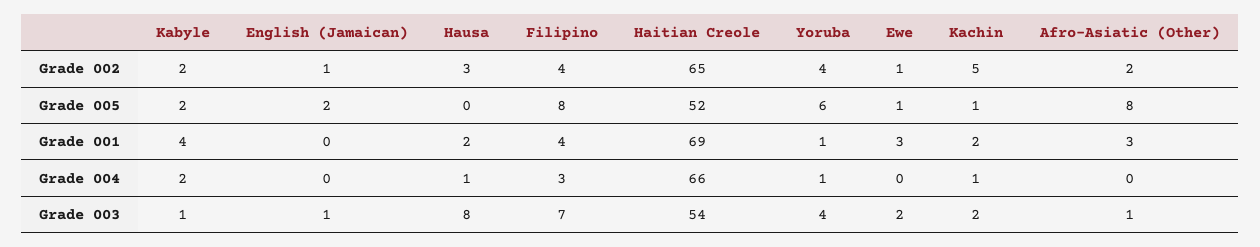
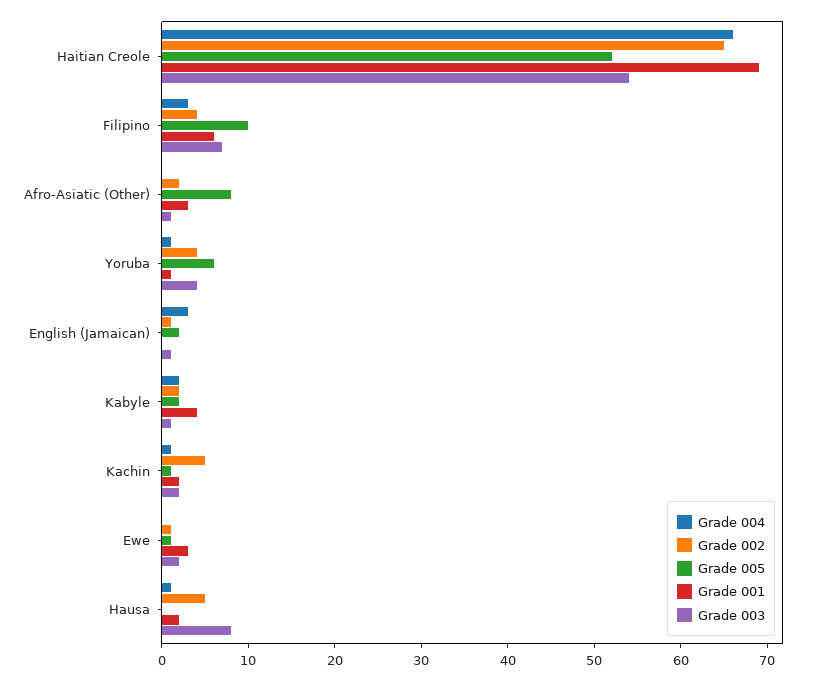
  {
    "Grade 002": {
      "Kabyle": 2,
      "English (Jamaican)": 1,
-     "Hausa": 3,
+     "Hausa": 5,
      "Filipino": 4,
      "Haitian Creole": 65,
      "Yoruba": 4,
      "Ewe": 1,
      "Kachin": 5,
      "Afro-Asiatic (Other)": 2
    },
    "Grade 005": {
      "Kabyle": 2,
      "English (Jamaican)": 2,
      "Hausa": 0,
-     "Filipino": 8,
+     "Filipino": 10,
      "Haitian Creole": 52,
      "Yoruba": 6,
      "Ewe": 1,
      "Kachin": 1,
      "Afro-Asiatic (Other)": 8
    },
    "Grade 001": {
      "Kabyle": 4,
      "English (Jamaican)": 0,
      "Hausa": 2,
-     "Filipino": 4,
+     "Filipino": 6,
      "Haitian Creole": 69,
      "Yoruba": 1,
      "Ewe": 3,
      "Kachin": 2,
      "Afro-Asiatic (Other)": 3
    },
    "Grade 004": {
      "Kabyle": 2,
-     "English (Jamaican)": 0,
+     "English (Jamaican)": 3,
      "Hausa": 1,
      "Filipino": 3,
      "Haitian Creole": 66,
      "Yoruba": 1,
      "Ewe": 0,
      "Kachin": 1,
      "Afro-Asiatic (Other)": 0
    },
    "Grade 003": {
      "Kabyle": 1,
      "English (Jamaican)": 1,
      "Hausa": 8,
      "Filipino": 7,
      "Haitian Creole": 54,
      "Yoruba": 4,
      "Ewe": 2,
      "Kachin": 2,
      "Afro-Asiatic (Other)": 1
    }
  }

